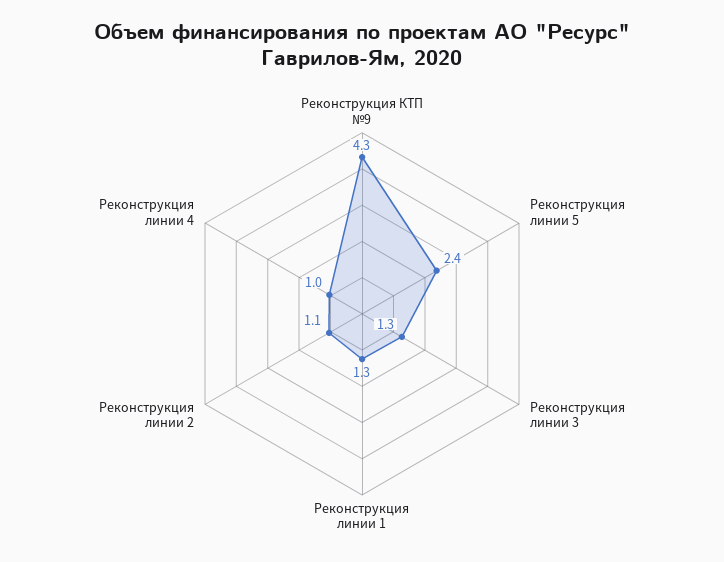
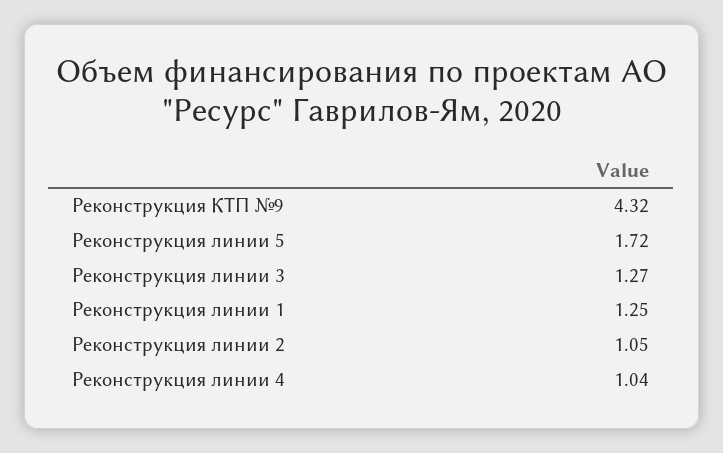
  {
    "Реконструкция КТП №9": 4.32,
-   "Реконструкция линии 5": 2.4,
+   "Реконструкция линии 5": 1.72,
    "Реконструкция линии 3": 1.27,
    "Реконструкция линии 1": 1.25,
    "Реконструкция линии 2": 1.05,
    "Реконструкция линии 4": 1.04
  }

